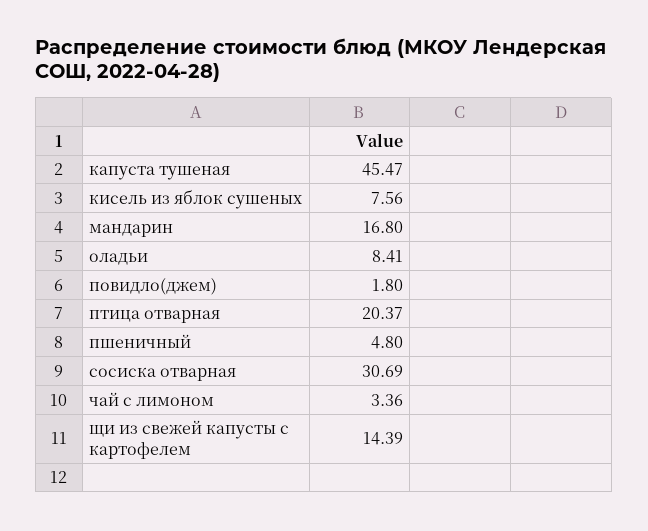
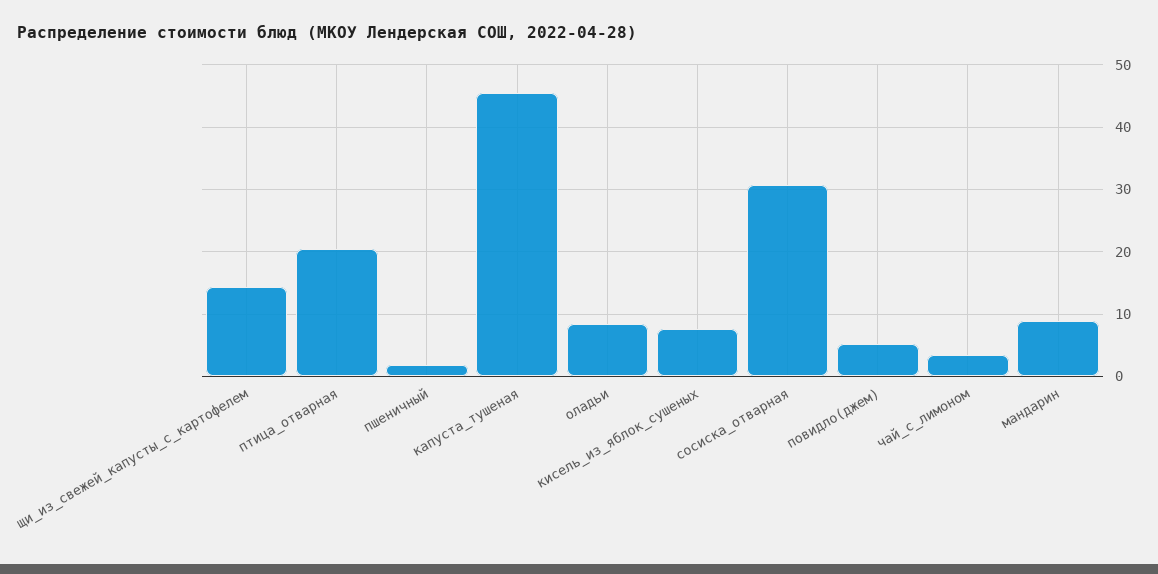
  {
    "капуста тушеная": 45.47,
    "кисель из яблок сушеных": 7.56,
-   "мандарин": 16.8,
+   "мандарин": 9,
    "оладьи": 8.41,
-   "повидло(джем)": 1.8,
+   "повидло(джем)": 5,
    "птица отварная": 20.37,
-   "пшеничный": 4.8,
+   "пшеничный": 2,
    "сосиска отварная": 30.69,
    "чай с лимоном": 3.36,
    "щи из свежей капусты с картофелем": 14.39
  }

